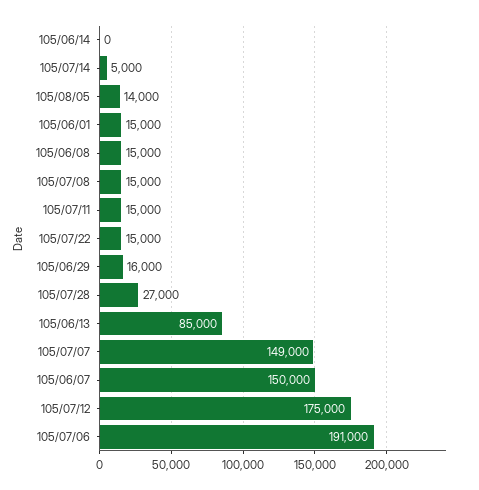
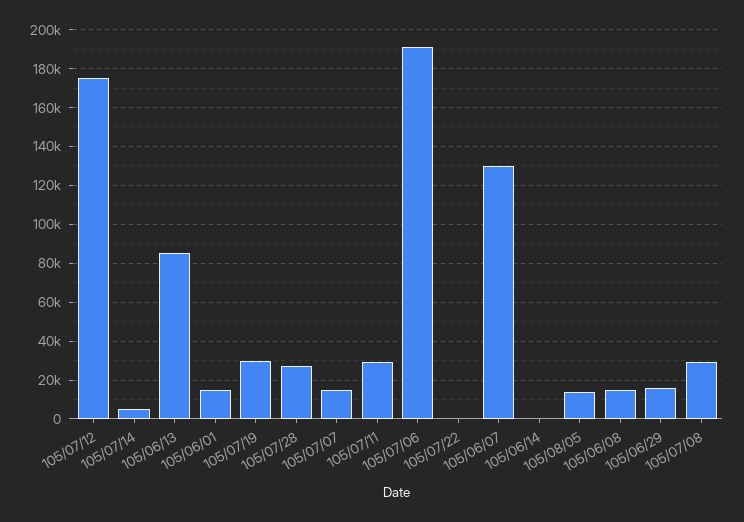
  {
    "105/06/14": 0,
    "105/07/14": 5000,
    "105/08/05": 14000,
    "105/06/01": 15000,
    "105/06/08": 15000,
-   "105/07/08": 15000,
+   "105/07/08": 30000,
-   "105/07/11": 15000,
+   "105/07/11": 30000,
-   "105/07/22": 15000,
+   "105/07/22": 0,
    "105/06/29": 16000,
    "105/07/28": 27000,
    "105/06/13": 85000,
-   "105/07/07": 149000,
+   "105/07/07": 15000,
-   "105/06/07": 150000,
+   "105/06/07": 130000,
    "105/07/12": 175000,
-   "105/07/06": 191000
+   "105/07/06": 191000,
+   "105/07/19": 30000
  }

